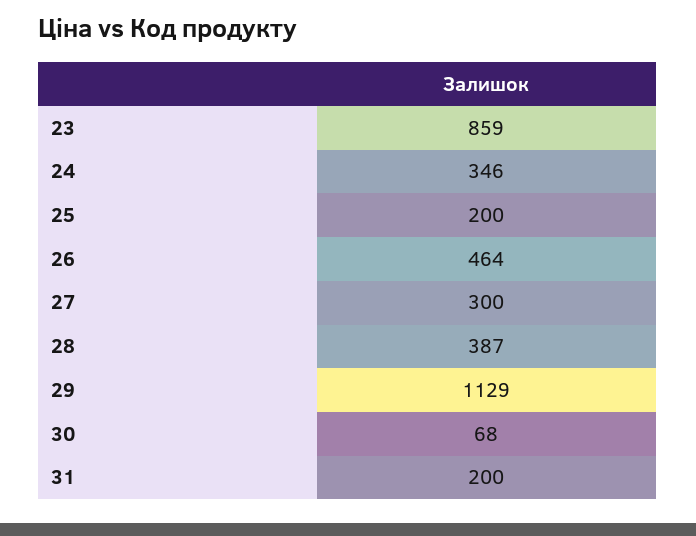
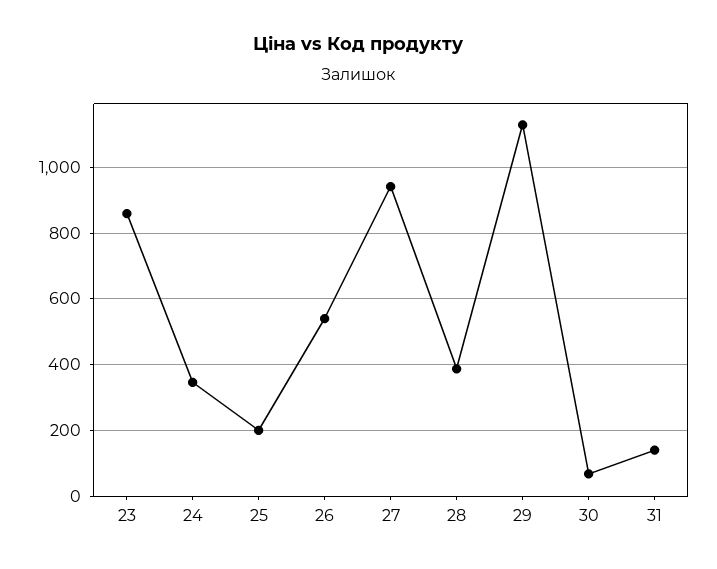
  {
    "23": 859,
    "24": 346,
    "25": 200,
-   "26": 464,
+   "26": 540,
-   "27": 300,
+   "27": 940,
    "28": 387,
    "29": 1129,
    "30": 68,
-   "31": 200
+   "31": 140
  }

